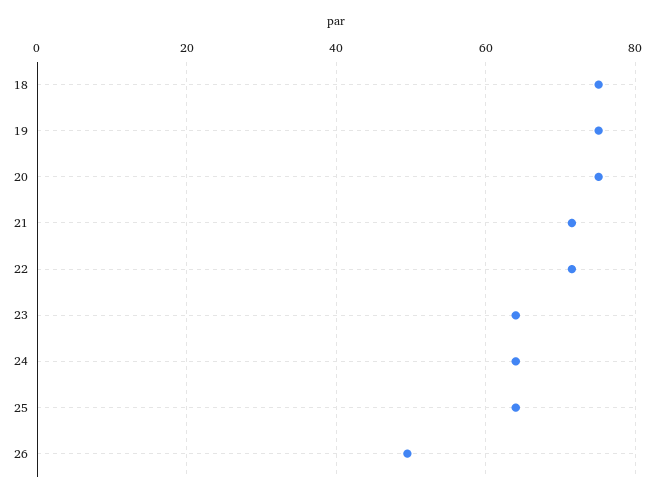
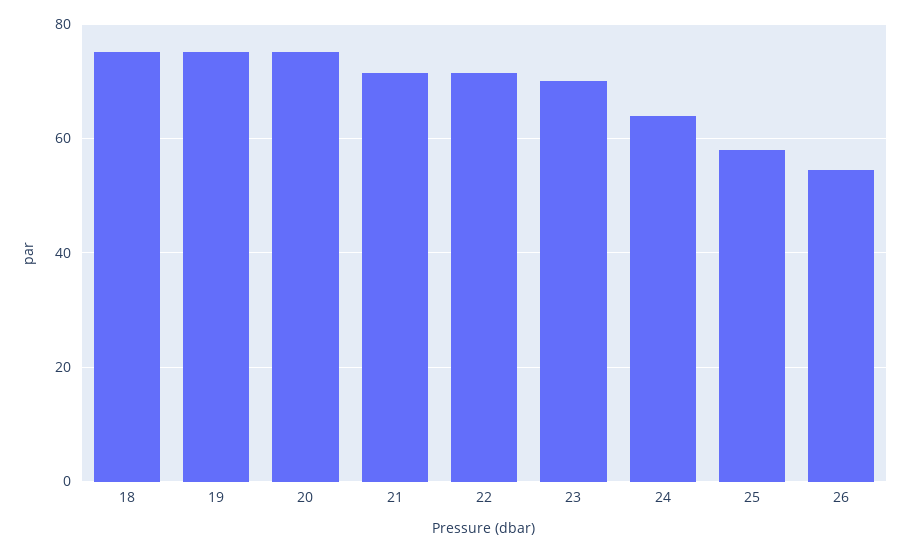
  {
    "18": 76,
    "19": 76,
    "20": 76,
    "21": 72,
    "22": 72,
-   "23": 64,
+   "23": 70,
    "24": 64,
-   "25": 64,
+   "25": 58,
-   "26": 50
+   "26": 54
  }

